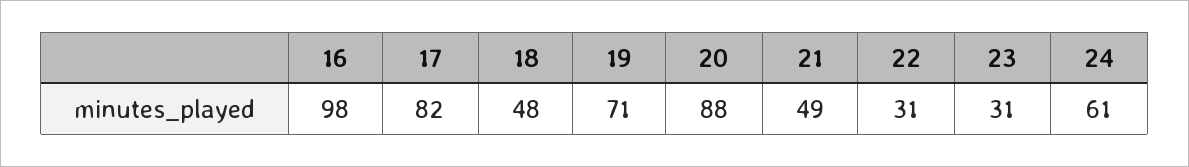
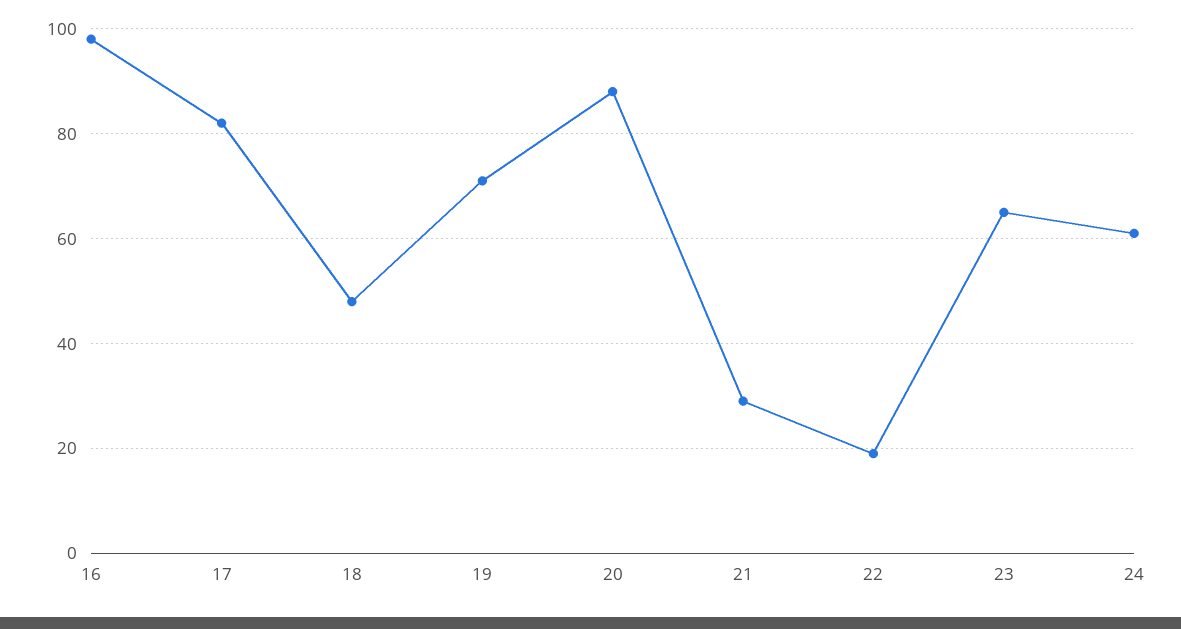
  {
    "16": 98,
    "17": 82,
    "18": 48,
    "19": 71,
    "20": 88,
-   "21": 49,
+   "21": 30,
-   "22": 31,
+   "22": 20,
-   "23": 31,
+   "23": 65,
    "24": 61
  }

